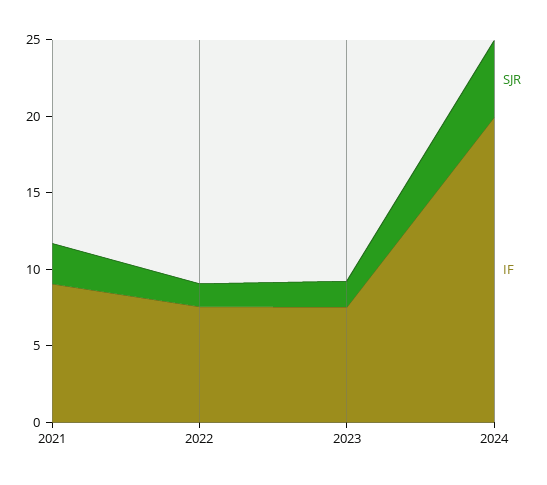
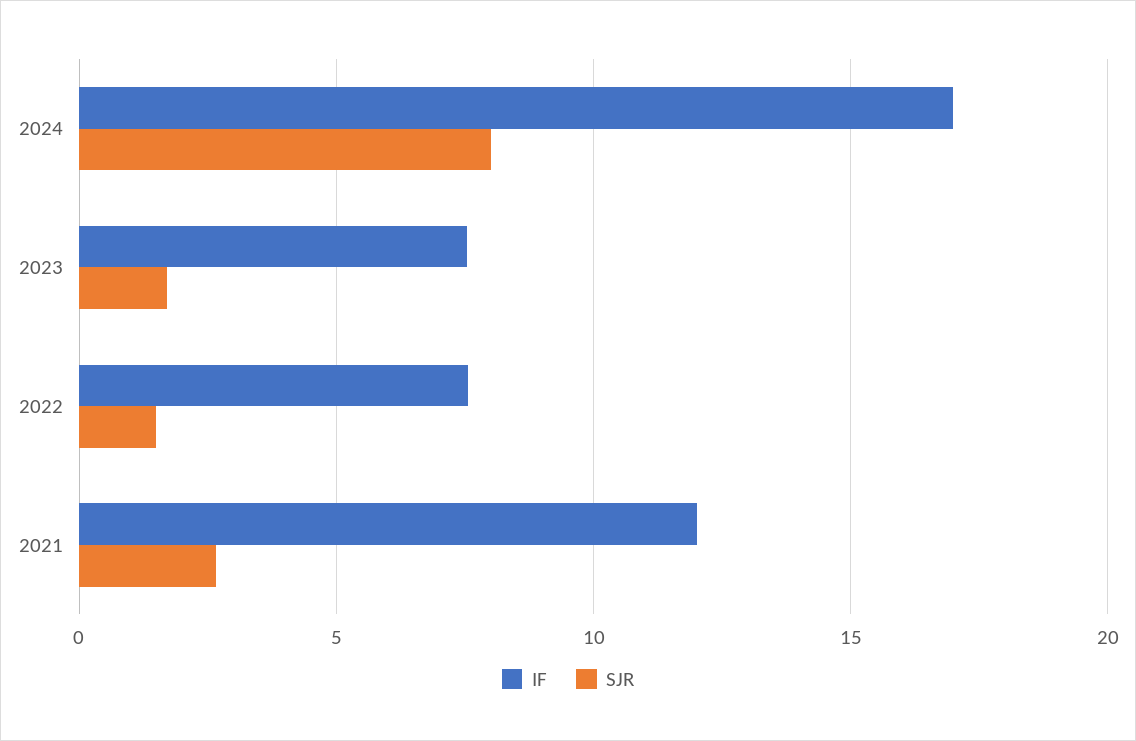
  {
    "SJR": {
      "2021": 2.5,
      "2022": 1.5,
      "2023": 1.5,
-     "2024": 5
+     "2024": 8
    },
    "IF": {
-     "2021": 9,
+     "2021": 12,
      "2022": 7.5,
      "2023": 7.5,
-     "2024": 20
+     "2024": 17
    }
  }

